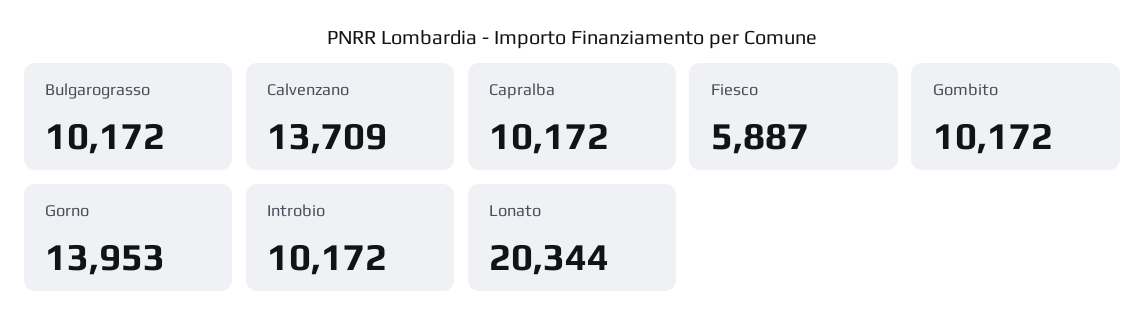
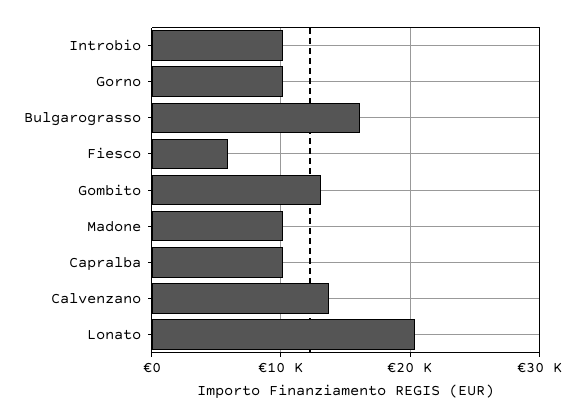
  {
-   "Bulgarograsso": 10172,
+   "Bulgarograsso": 16000,
    "Calvenzano": 13709,
    "Capralba": 10172,
    "Fiesco": 5887,
-   "Gombito": 10172,
+   "Gombito": 13000,
-   "Gorno": 13953,
+   "Gorno": 10000,
    "Introbio": 10172,
-   "Lonato": 20344
+   "Lonato": 20344,
+   "Madone": 10000
  }

